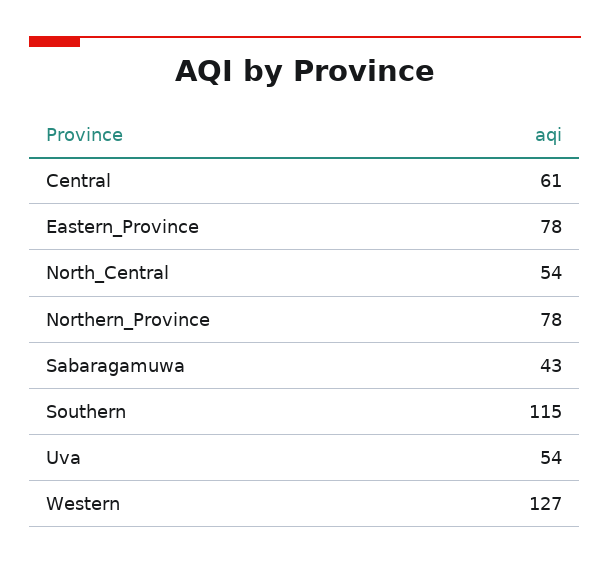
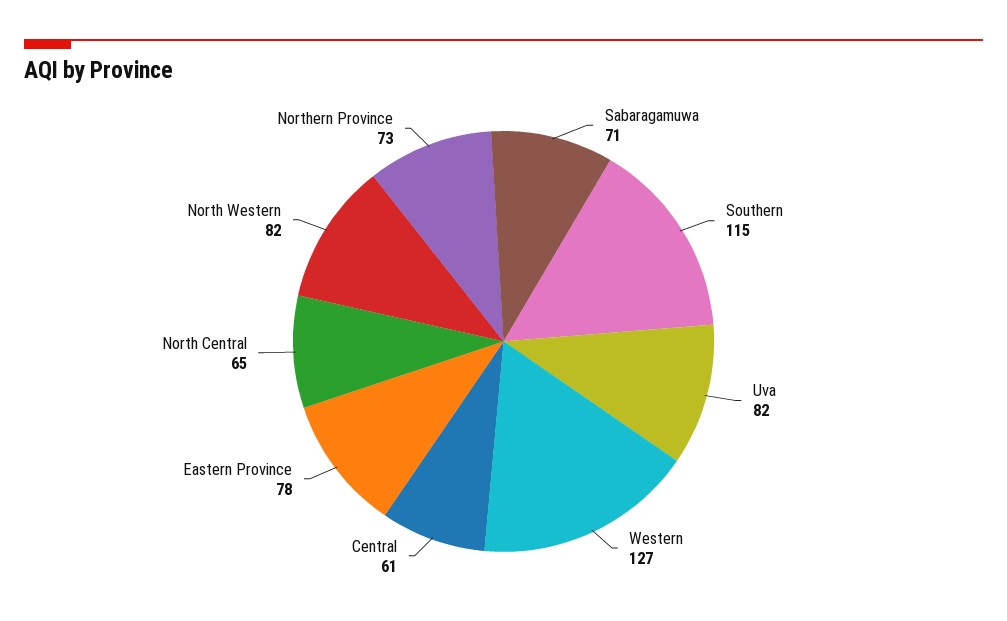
  {
    "Central": 61,
    "Eastern_Province": 78,
-   "North_Central": 54,
+   "North_Central": 65,
-   "Northern_Province": 78,
+   "Northern_Province": 73,
-   "Sabaragamuwa": 43,
+   "Sabaragamuwa": 71,
    "Southern": 115,
-   "Uva": 54,
+   "Uva": 82,
-   "Western": 127
+   "Western": 127,
+   "North Western": 82
  }

